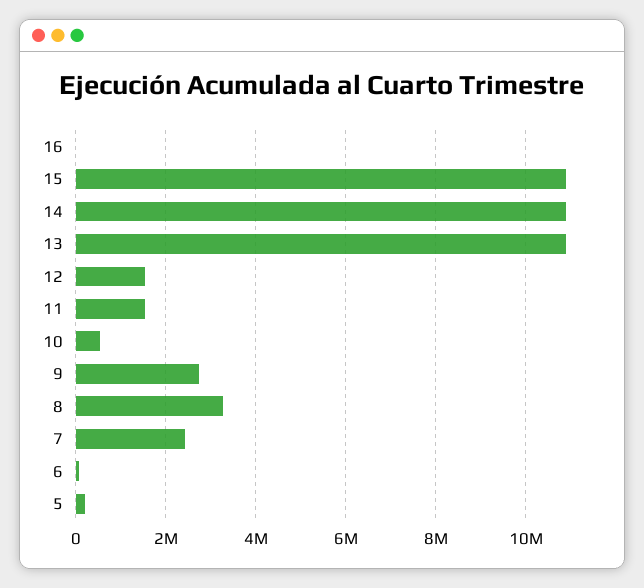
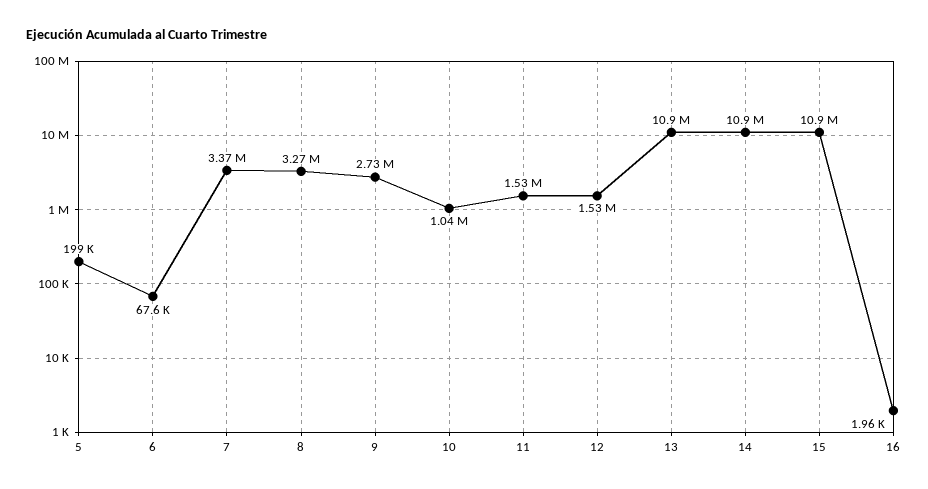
  {
    "16": 1960,
    "15": 10900000,
    "14": 10900000,
    "13": 10900000,
    "12": 1530000,
    "11": 1530000,
-   "10": 600000,
+   "10": 1040000,
    "9": 2730000,
    "8": 3270000,
-   "7": 2400000,
+   "7": 3370000,
    "6": 67600,
    "5": 199000
  }

